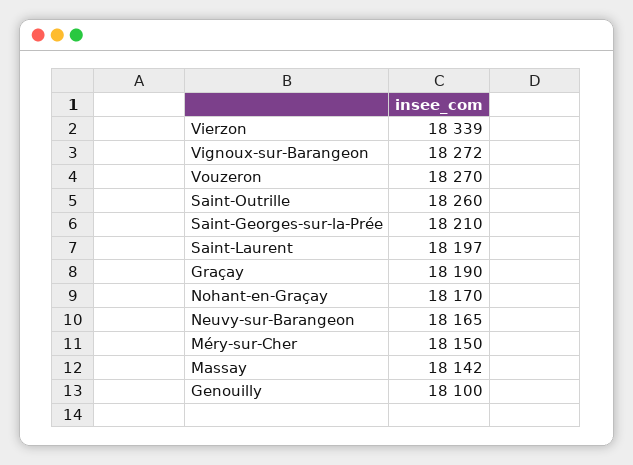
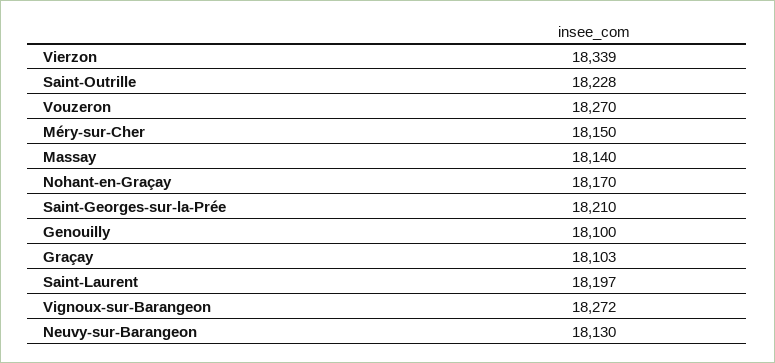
  {
    "Vierzon": 18339,
    "Vignoux-sur-Barangeon": 18272,
    "Vouzeron": 18270,
-   "Saint-Outrille": 18260,
+   "Saint-Outrille": 18228,
    "Saint-Georges-sur-la-Prée": 18210,
    "Saint-Laurent": 18197,
-   "Graçay": 18190,
+   "Graçay": 18103,
    "Nohant-en-Graçay": 18170,
-   "Neuvy-sur-Barangeon": 18165,
+   "Neuvy-sur-Barangeon": 18130,
    "Méry-sur-Cher": 18150,
-   "Massay": 18142,
+   "Massay": 18140,
    "Genouilly": 18100
  }

